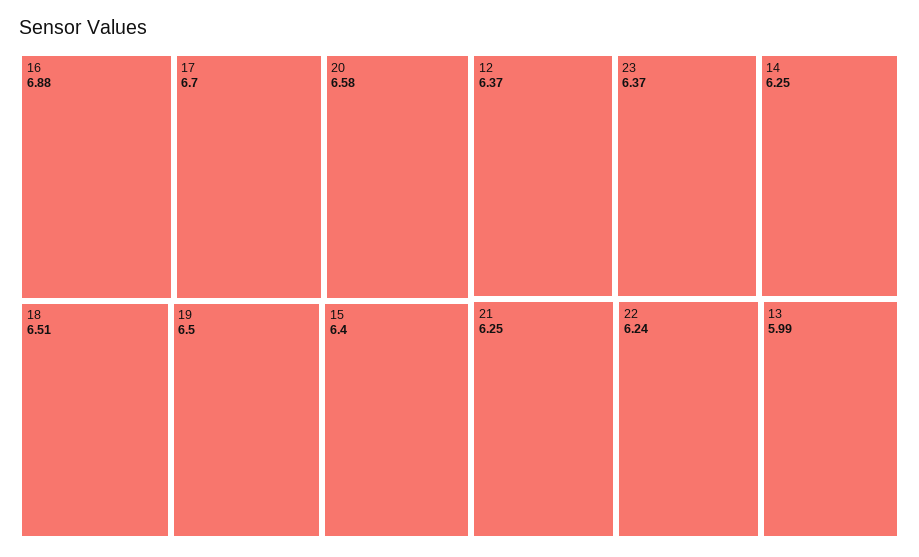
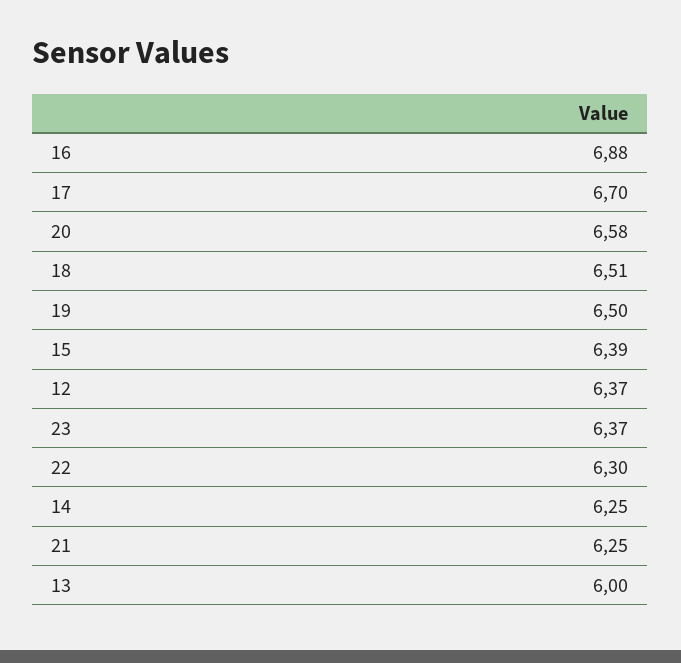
  {
    "16": 6.88,
    "17": 6.7,
    "20": 6.58,
    "18": 6.51,
    "19": 6.5,
-   "15": 6.4,
+   "15": 6.39,
    "12": 6.37,
    "23": 6.37,
    "14": 6.25,
    "21": 6.25,
-   "22": 6.24,
+   "22": 6.3,
-   "13": 5.99
+   "13": 6
  }

